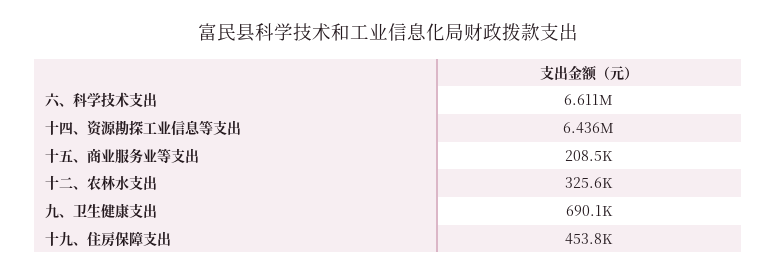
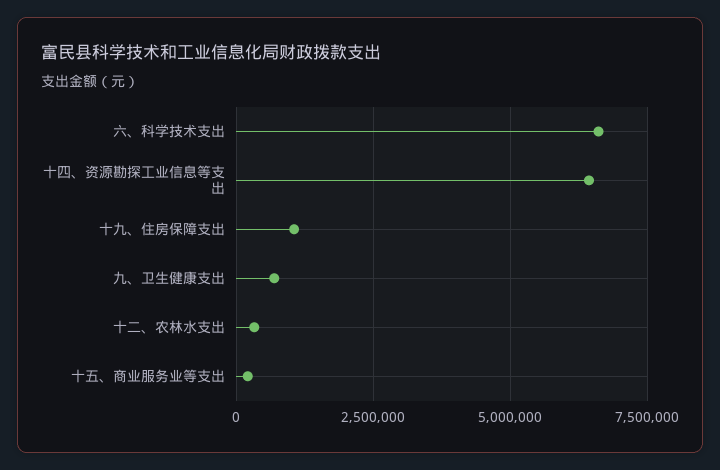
  {
    "六、科学技术支出": 6611000,
    "十四、资源勘探工业信息等支出": 6436000,
    "十五、商业服务业等支出": 208500,
    "十二、农林水支出": 325600,
    "九、卫生健康支出": 690100,
-   "十九、住房保障支出": 453800
+   "十九、住房保障支出": 1000000
  }

